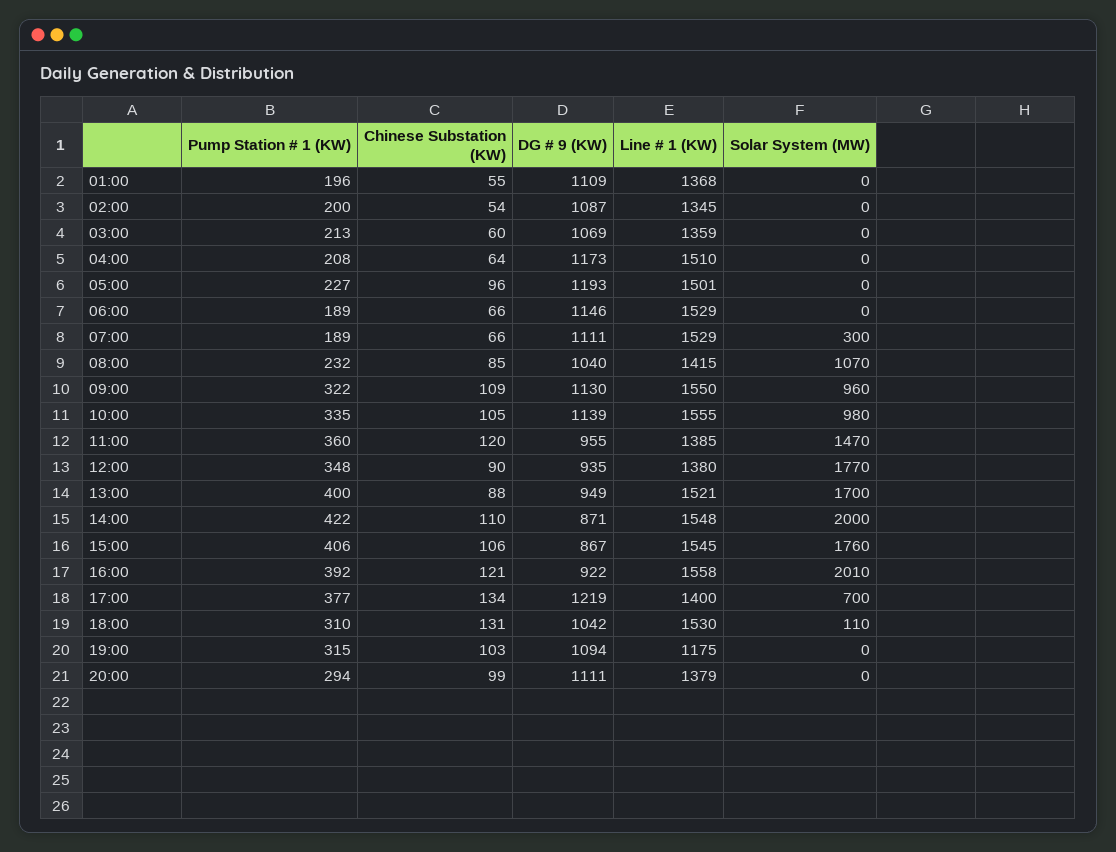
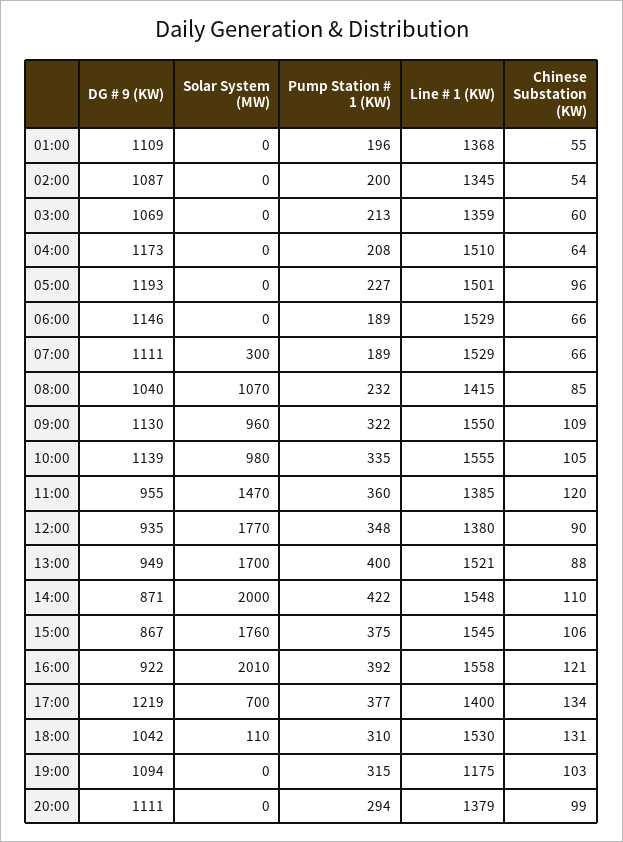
  {
    "Pump Station # 1 (KW)": {
      "01:00": 196,
      "02:00": 200,
      "03:00": 213,
      "04:00": 208,
      "05:00": 227,
      "06:00": 189,
      "07:00": 189,
      "08:00": 232,
      "09:00": 322,
      "10:00": 335,
      "11:00": 360,
      "12:00": 348,
      "13:00": 400,
      "14:00": 422,
-     "15:00": 406,
+     "15:00": 375,
      "16:00": 392,
      "17:00": 377,
      "18:00": 310,
      "19:00": 315,
      "20:00": 294
    },
    "Chinese Substation (KW)": {
      "01:00": 55,
      "02:00": 54,
      "03:00": 60,
      "04:00": 64,
      "05:00": 96,
      "06:00": 66,
      "07:00": 66,
      "08:00": 85,
      "09:00": 109,
      "10:00": 105,
      "11:00": 120,
      "12:00": 90,
      "13:00": 88,
      "14:00": 110,
      "15:00": 106,
      "16:00": 121,
      "17:00": 134,
      "18:00": 131,
      "19:00": 103,
      "20:00": 99
    },
    "DG # 9 (KW)": {
      "01:00": 1109,
      "02:00": 1087,
      "03:00": 1069,
      "04:00": 1173,
      "05:00": 1193,
      "06:00": 1146,
      "07:00": 1111,
      "08:00": 1040,
      "09:00": 1130,
      "10:00": 1139,
      "11:00": 955,
      "12:00": 935,
      "13:00": 949,
      "14:00": 871,
      "15:00": 867,
      "16:00": 922,
      "17:00": 1219,
      "18:00": 1042,
      "19:00": 1094,
      "20:00": 1111
    },
    "Line # 1 (KW)": {
      "01:00": 1368,
      "02:00": 1345,
      "03:00": 1359,
      "04:00": 1510,
      "05:00": 1501,
      "06:00": 1529,
      "07:00": 1529,
      "08:00": 1415,
      "09:00": 1550,
      "10:00": 1555,
      "11:00": 1385,
      "12:00": 1380,
      "13:00": 1521,
      "14:00": 1548,
      "15:00": 1545,
      "16:00": 1558,
      "17:00": 1400,
      "18:00": 1530,
      "19:00": 1175,
      "20:00": 1379
    },
    "Solar System (MW)": {
      "01:00": 0,
      "02:00": 0,
      "03:00": 0,
      "04:00": 0,
      "05:00": 0,
      "06:00": 0,
      "07:00": 300,
      "08:00": 1070,
      "09:00": 960,
      "10:00": 980,
      "11:00": 1470,
      "12:00": 1770,
      "13:00": 1700,
      "14:00": 2000,
      "15:00": 1760,
      "16:00": 2010,
      "17:00": 700,
      "18:00": 110,
      "19:00": 0,
      "20:00": 0
    }
  }

